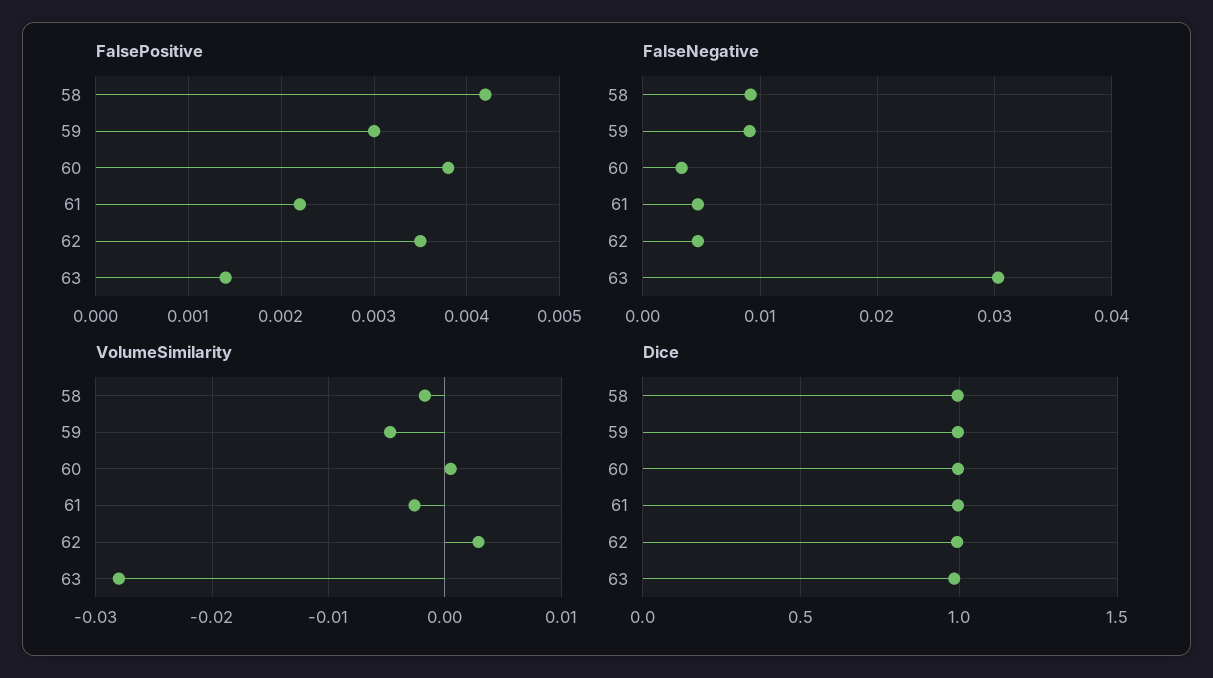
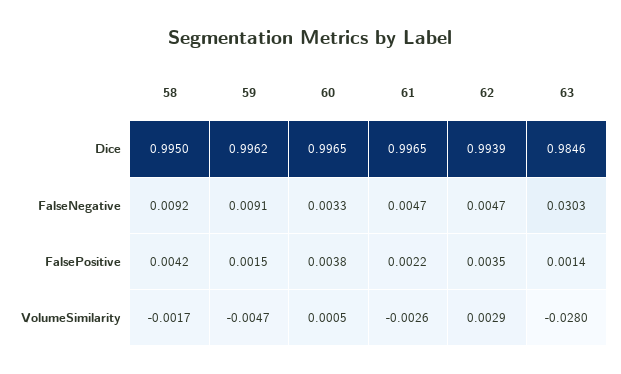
  {
    "FalsePositive": {
      "58": 0.0042,
-     "59": 0.003,
+     "59": 0.0015,
      "60": 0.0038,
      "61": 0.0022,
      "62": 0.0035,
      "63": 0.0014
    },
    "FalseNegative": {
      "58": 0.0092,
      "59": 0.0091,
      "60": 0.0033,
      "61": 0.0047,
      "62": 0.0047,
      "63": 0.0303
    },
    "VolumeSimilarity": {
      "58": -0.0017,
      "59": -0.0047,
      "60": 0.0005,
      "61": -0.0026,
      "62": 0.0029,
      "63": -0.028
    },
    "Dice": {
      "58": 0.995,
      "59": 0.9962,
      "60": 0.9965,
      "61": 0.9965,
      "62": 0.9939,
      "63": 0.9846
    }
  }

